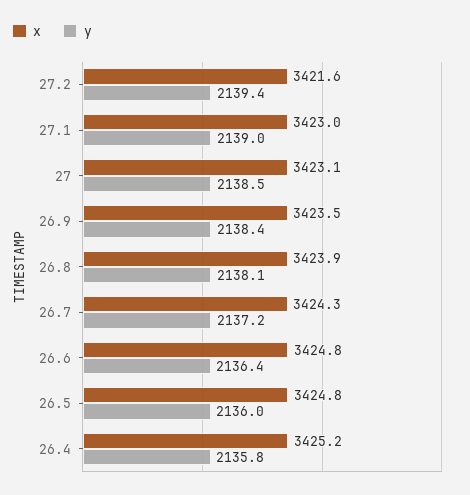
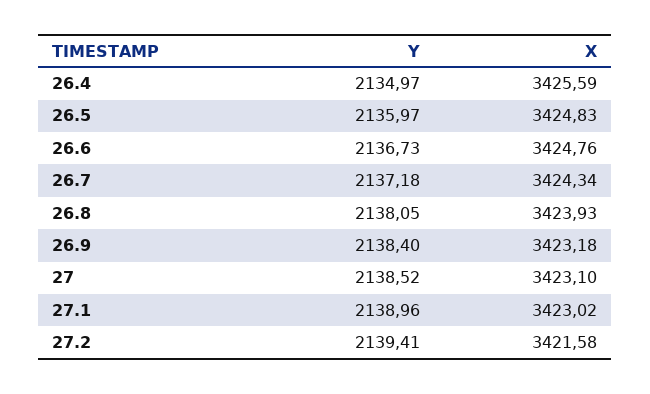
  {
    "x": {
      "27.2": 3421.58,
      "27.1": 3423.02,
      "27": 3423.1,
-     "26.9": 3423.5,
+     "26.9": 3423.18,
      "26.8": 3423.93,
      "26.7": 3424.34,
      "26.6": 3424.76,
      "26.5": 3424.83,
-     "26.4": 3425.2
+     "26.4": 3425.59
    },
    "y": {
      "27.2": 2139.41,
      "27.1": 2138.96,
      "27": 2138.52,
      "26.9": 2138.4,
      "26.8": 2138.05,
      "26.7": 2137.18,
-     "26.6": 2136.4,
+     "26.6": 2136.73,
      "26.5": 2135.97,
-     "26.4": 2135.8
+     "26.4": 2134.97
    }
  }

